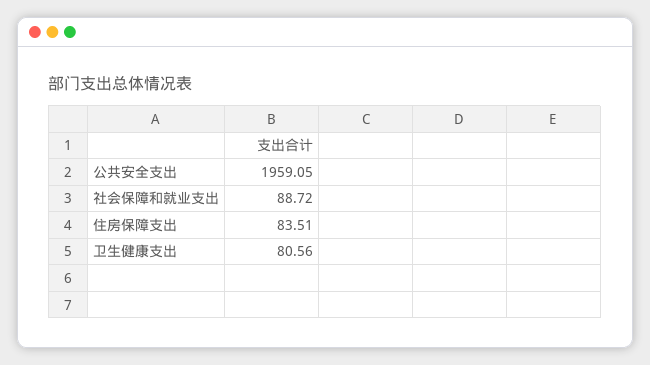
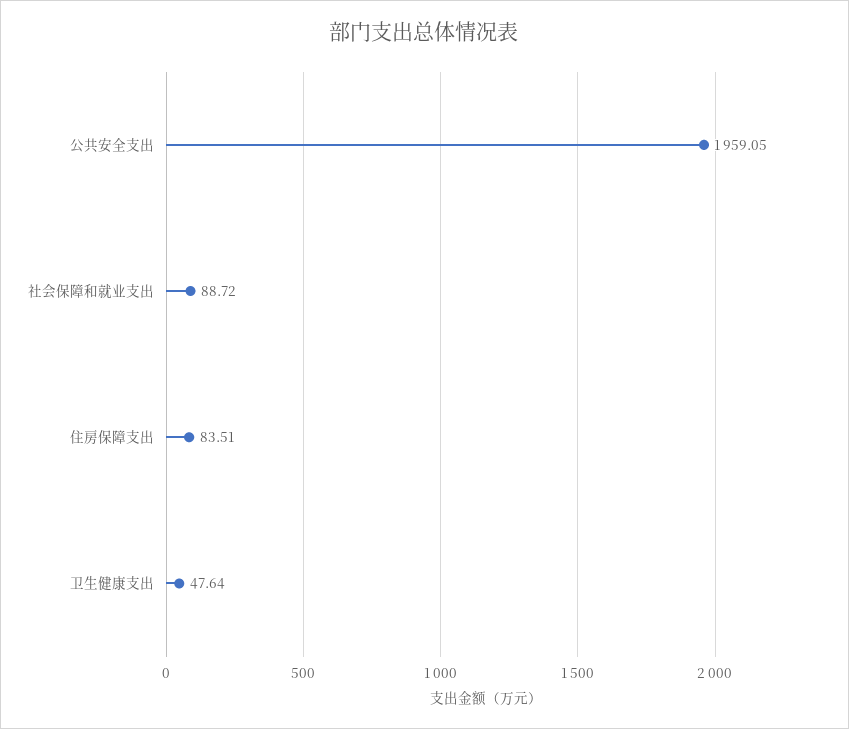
  {
    "公共安全支出": 1959.05,
    "社会保障和就业支出": 88.72,
    "住房保障支出": 83.51,
-   "卫生健康支出": 80.56
+   "卫生健康支出": 47.64
  }

